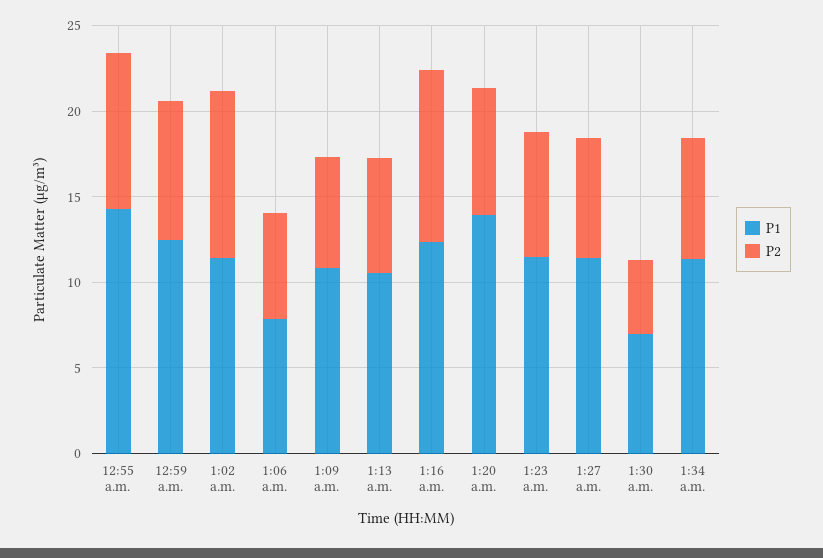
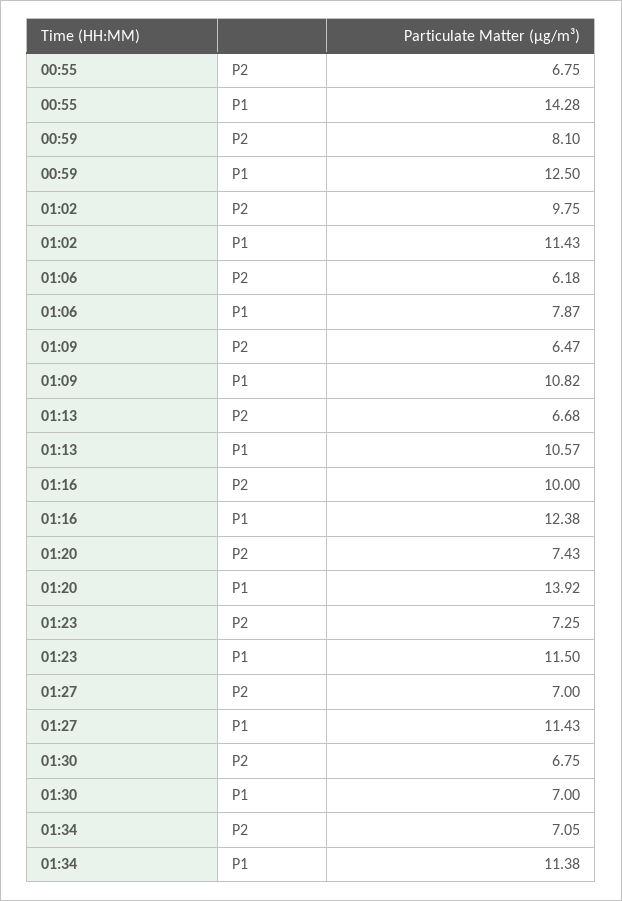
  {
    "P1": {
      "12:55 a.m.": 14.28,
      "12:59 a.m.": 12.5,
      "1:02 a.m.": 11.43,
      "1:06 a.m.": 7.87,
      "1:09 a.m.": 10.82,
      "1:13 a.m.": 10.57,
      "1:16 a.m.": 12.38,
      "1:20 a.m.": 13.92,
      "1:23 a.m.": 11.5,
      "1:27 a.m.": 11.43,
      "1:30 a.m.": 7,
      "1:34 a.m.": 11.38
    },
    "P2": {
-     "12:55 a.m.": 9,
+     "12:55 a.m.": 6.75,
      "12:59 a.m.": 8.1,
      "1:02 a.m.": 9.75,
      "1:06 a.m.": 6.18,
      "1:09 a.m.": 6.47,
      "1:13 a.m.": 6.68,
      "1:16 a.m.": 10,
      "1:20 a.m.": 7.43,
      "1:23 a.m.": 7.25,
      "1:27 a.m.": 7,
-     "1:30 a.m.": 4,
+     "1:30 a.m.": 6.75,
      "1:34 a.m.": 7.05
    }
  }

